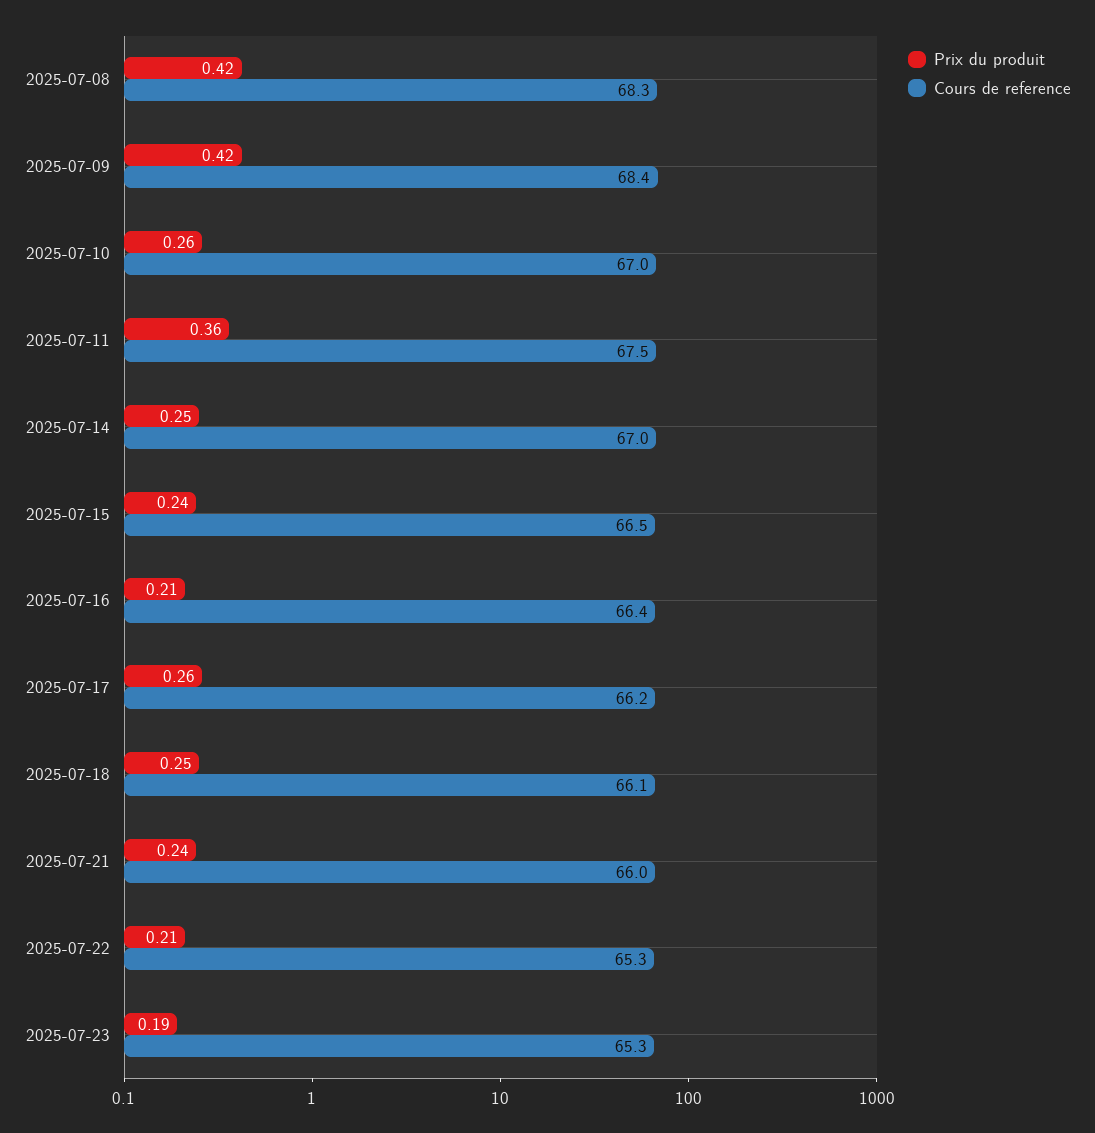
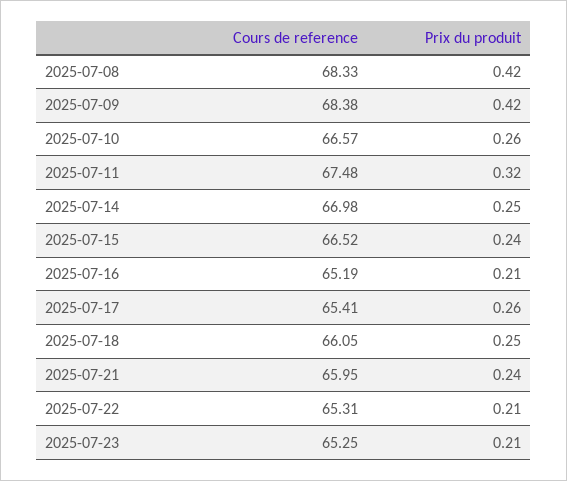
  {
    "Prix du produit": {
      "2025-07-08": 0.42,
      "2025-07-09": 0.42,
      "2025-07-10": 0.26,
-     "2025-07-11": 0.36,
+     "2025-07-11": 0.32,
      "2025-07-14": 0.25,
      "2025-07-15": 0.24,
      "2025-07-16": 0.21,
      "2025-07-17": 0.26,
      "2025-07-18": 0.25,
      "2025-07-21": 0.24,
      "2025-07-22": 0.21,
-     "2025-07-23": 0.19
+     "2025-07-23": 0.21
    },
    "Cours de reference": {
      "2025-07-08": 68.33,
      "2025-07-09": 68.38,
-     "2025-07-10": 67,
+     "2025-07-10": 66.57,
      "2025-07-11": 67.48,
      "2025-07-14": 66.98,
      "2025-07-15": 66.52,
-     "2025-07-16": 66.4,
+     "2025-07-16": 65.19,
-     "2025-07-17": 66.2,
+     "2025-07-17": 65.41,
      "2025-07-18": 66.05,
      "2025-07-21": 65.95,
      "2025-07-22": 65.31,
      "2025-07-23": 65.25
    }
  }

